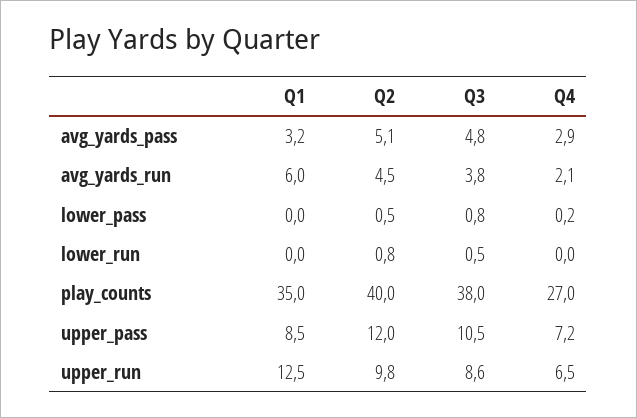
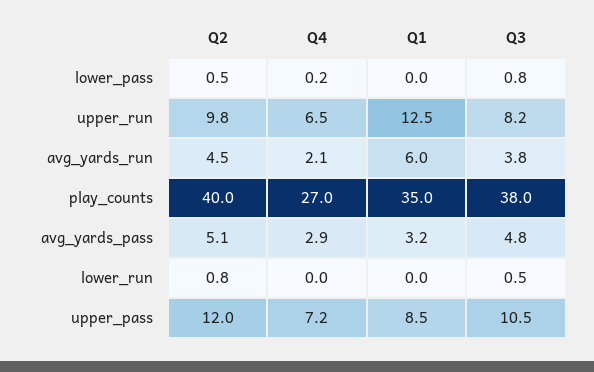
  {
    "Q1": {
      "avg_yards_pass": 3.2,
      "avg_yards_run": 6,
      "lower_pass": 0,
      "lower_run": 0,
      "play_counts": 35,
      "upper_pass": 8.5,
      "upper_run": 12.5
    },
    "Q2": {
      "avg_yards_pass": 5.1,
      "avg_yards_run": 4.5,
      "lower_pass": 0.5,
      "lower_run": 0.8,
      "play_counts": 40,
      "upper_pass": 12,
      "upper_run": 9.8
    },
    "Q3": {
      "avg_yards_pass": 4.8,
      "avg_yards_run": 3.8,
      "lower_pass": 0.8,
      "lower_run": 0.5,
      "play_counts": 38,
      "upper_pass": 10.5,
-     "upper_run": 8.6
+     "upper_run": 8.2
    },
    "Q4": {
      "avg_yards_pass": 2.9,
      "avg_yards_run": 2.1,
      "lower_pass": 0.2,
      "lower_run": 0,
      "play_counts": 27,
      "upper_pass": 7.2,
      "upper_run": 6.5
    }
  }

